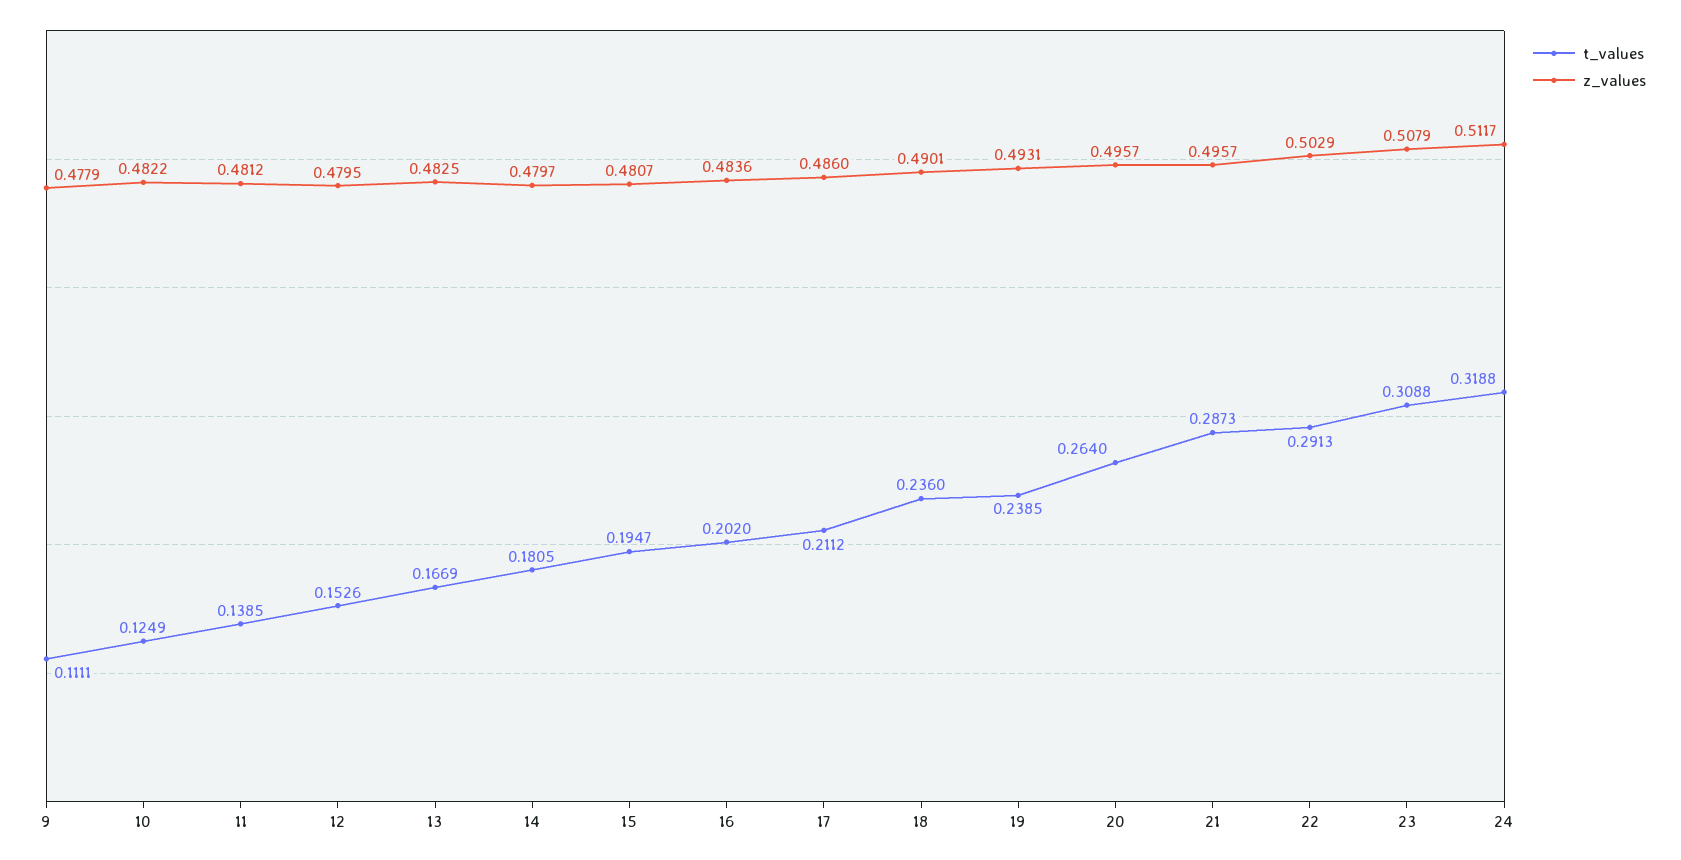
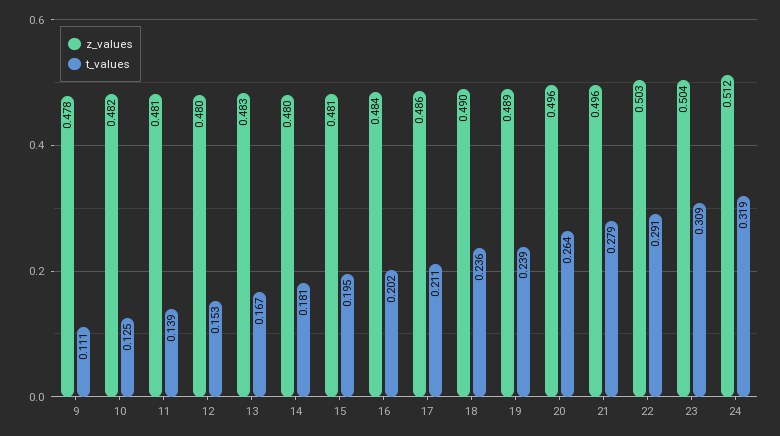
  {
    "t_values": {
      "9": 0.1111,
      "10": 0.1249,
      "11": 0.1385,
      "12": 0.1526,
      "13": 0.1669,
      "14": 0.1805,
      "15": 0.1947,
      "16": 0.202,
      "17": 0.2112,
      "18": 0.236,
      "19": 0.2385,
      "20": 0.264,
-     "21": 0.2873,
+     "21": 0.279,
      "22": 0.2913,
      "23": 0.3088,
      "24": 0.3188
    },
    "z_values": {
      "9": 0.4779,
      "10": 0.4822,
      "11": 0.4812,
      "12": 0.4795,
      "13": 0.4825,
      "14": 0.4797,
      "15": 0.4807,
      "16": 0.4836,
      "17": 0.486,
      "18": 0.4901,
-     "19": 0.4931,
+     "19": 0.489,
      "20": 0.4957,
      "21": 0.4957,
      "22": 0.5029,
-     "23": 0.5079,
+     "23": 0.504,
      "24": 0.5117
    }
  }

